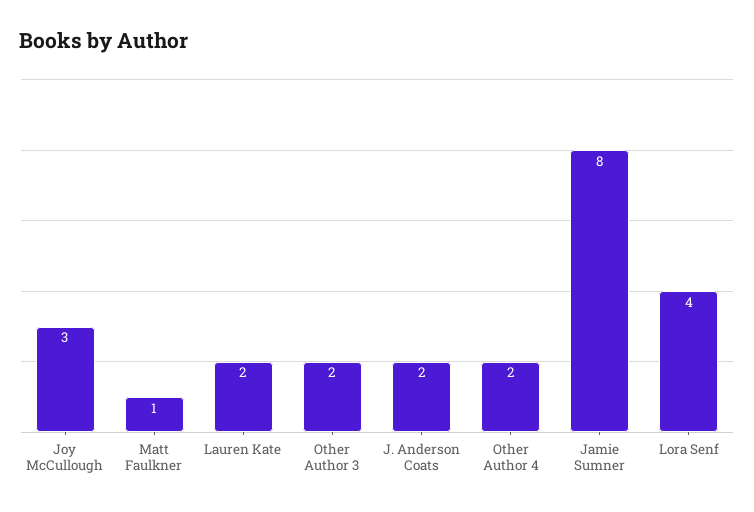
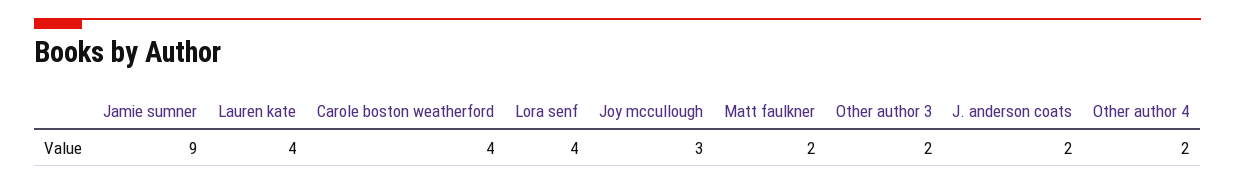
  {
    "Joy McCullough": 3,
-   "Matt Faulkner": 1,
+   "Matt Faulkner": 2,
-   "Lauren Kate": 2,
+   "Lauren Kate": 4,
    "Other Author 3": 2,
    "J. Anderson Coats": 2,
    "Other Author 4": 2,
-   "Jamie Sumner": 8,
+   "Jamie Sumner": 9,
-   "Lora Senf": 4
+   "Lora Senf": 4,
+   "Carole boston weatherford": 4
  }

